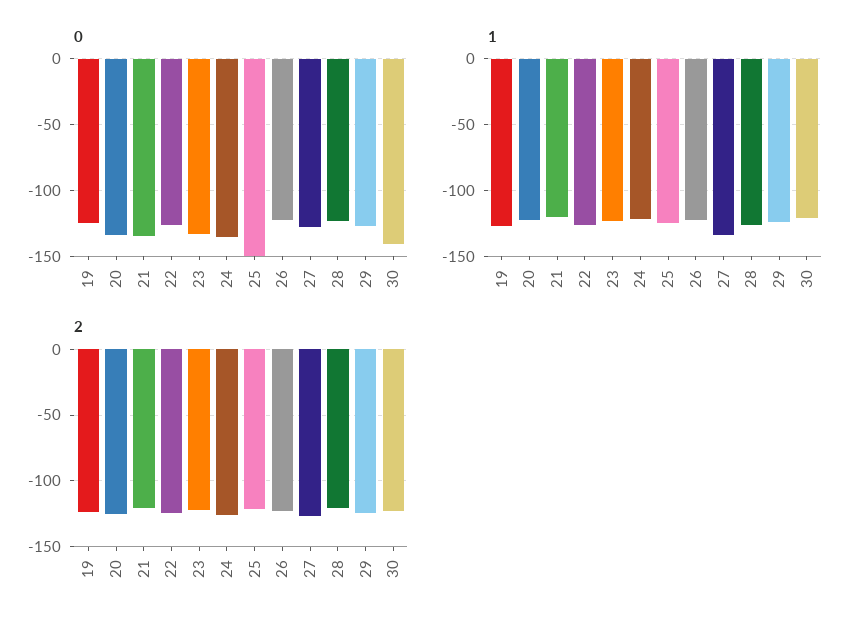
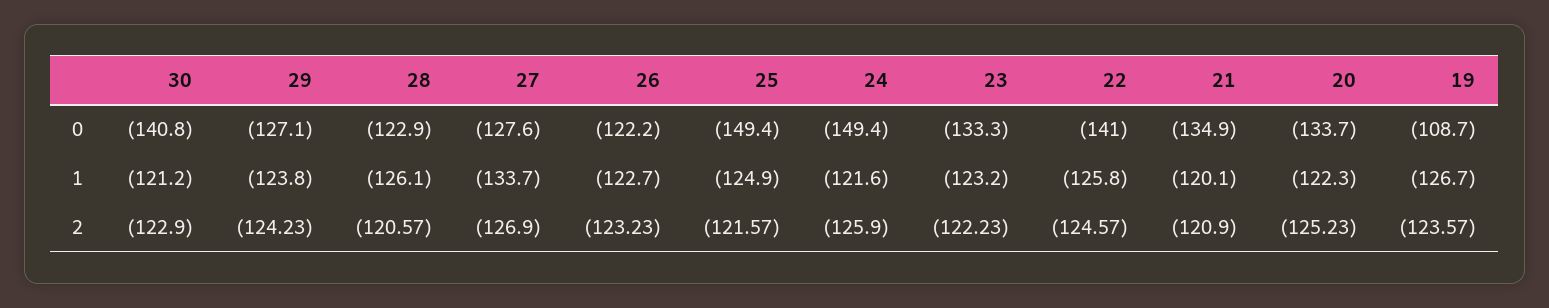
  {
    "0": {
-     "19": -125,
+     "19": -108.7,
      "20": -133.7,
      "21": -134.9,
-     "22": -125,
+     "22": -141,
      "23": -133.3,
-     "24": -135,
+     "24": -149.4,
      "25": -149.4,
      "26": -122.2,
      "27": -127.6,
      "28": -122.9,
      "29": -127.1,
      "30": -140.8
    },
    "1": {
      "19": -126.7,
      "20": -122.3,
      "21": -120.1,
      "22": -125.8,
      "23": -123.2,
      "24": -121.6,
      "25": -124.9,
      "26": -122.7,
      "27": -133.7,
      "28": -126.1,
      "29": -123.8,
      "30": -121.2
    },
    "2": {
      "19": -123.57,
      "20": -125.23,
      "21": -120.9,
      "22": -124.57,
      "23": -122.23,
      "24": -125.9,
      "25": -121.57,
      "26": -123.23,
      "27": -126.9,
      "28": -120.57,
      "29": -124.23,
      "30": -122.9
    }
  }

